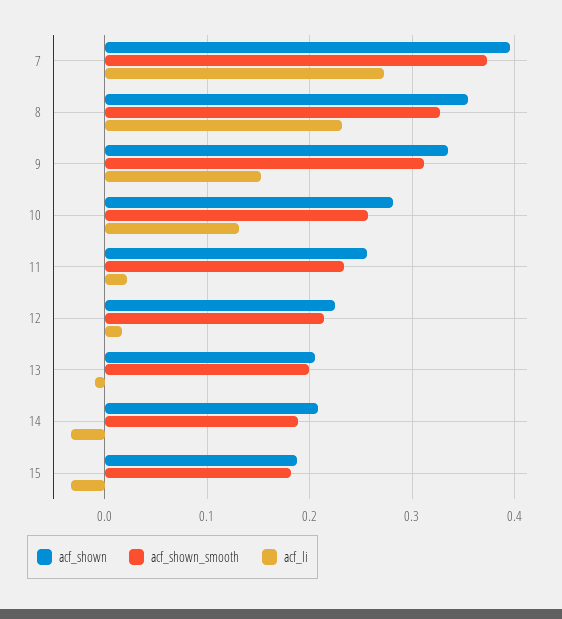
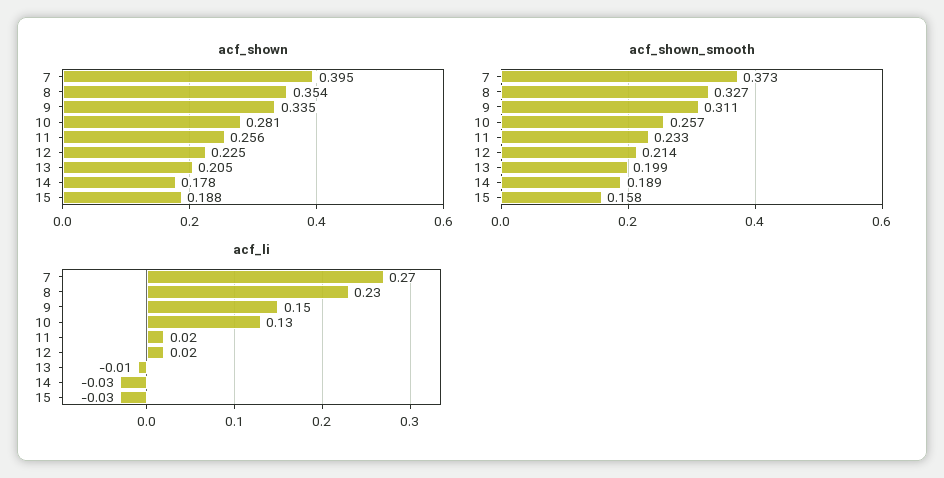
  {
    "acf_shown": {
      "7": 0.395,
      "8": 0.354,
      "9": 0.335,
      "10": 0.281,
      "11": 0.256,
      "12": 0.225,
      "13": 0.205,
-     "14": 0.21,
+     "14": 0.178,
      "15": 0.188
    },
    "acf_shown_smooth": {
      "7": 0.373,
      "8": 0.327,
      "9": 0.311,
      "10": 0.257,
      "11": 0.233,
      "12": 0.214,
      "13": 0.199,
      "14": 0.189,
-     "15": 0.18
+     "15": 0.158
    },
    "acf_li": {
      "7": 0.27,
      "8": 0.23,
      "9": 0.15,
      "10": 0.13,
      "11": 0.02,
      "12": 0.02,
      "13": -0.01,
      "14": -0.03,
      "15": -0.03
    }
  }

